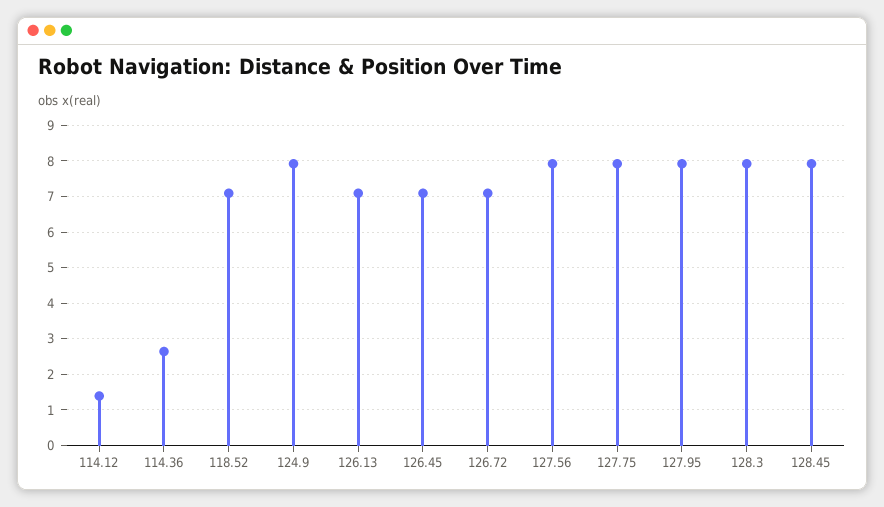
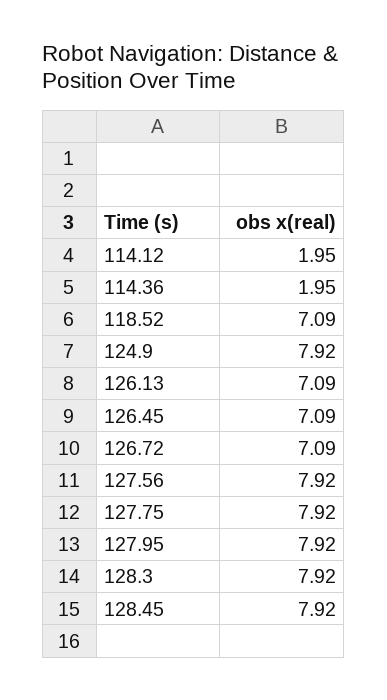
  {
-   "114.12": 1.4,
+   "114.12": 1.95,
-   "114.36": 2.6,
+   "114.36": 1.95,
    "118.52": 7.09,
    "124.9": 7.92,
    "126.13": 7.09,
    "126.45": 7.09,
    "126.72": 7.09,
    "127.56": 7.92,
    "127.75": 7.92,
    "127.95": 7.92,
    "128.3": 7.92,
    "128.45": 7.92
  }

